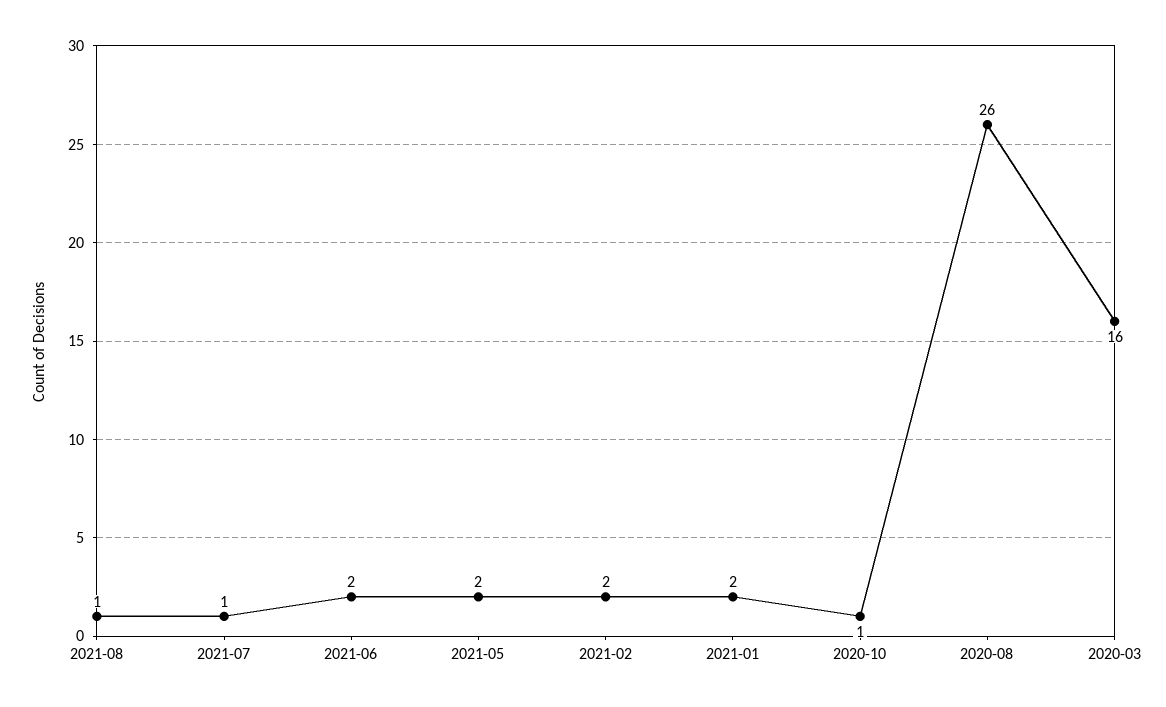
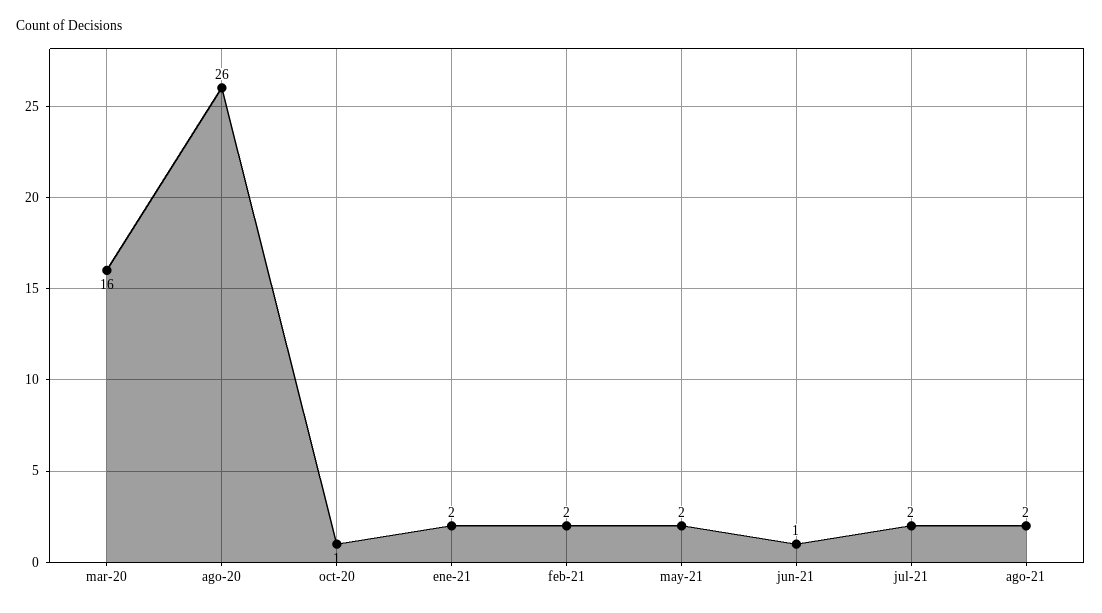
  {
-   "2021-08": 1,
+   "2021-08": 2,
-   "2021-07": 1,
+   "2021-07": 2,
-   "2021-06": 2,
+   "2021-06": 1,
    "2021-05": 2,
    "2021-02": 2,
    "2021-01": 2,
    "2020-10": 1,
    "2020-08": 26,
    "2020-03": 16
  }

